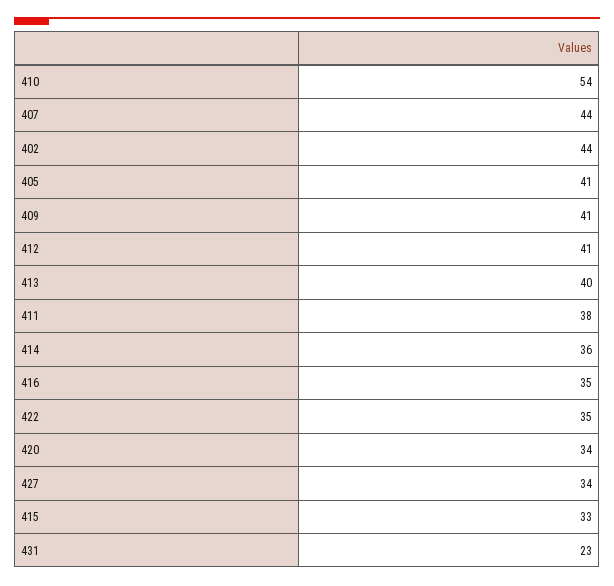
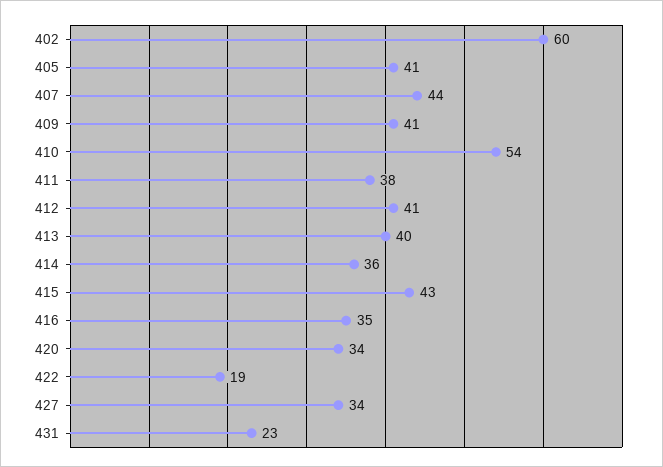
  {
    "410": 54,
    "407": 44,
-   "402": 44,
+   "402": 60,
    "405": 41,
    "409": 41,
    "412": 41,
    "413": 40,
    "411": 38,
    "414": 36,
    "416": 35,
-   "422": 35,
+   "422": 19,
    "420": 34,
    "427": 34,
-   "415": 33,
+   "415": 43,
    "431": 23
  }

